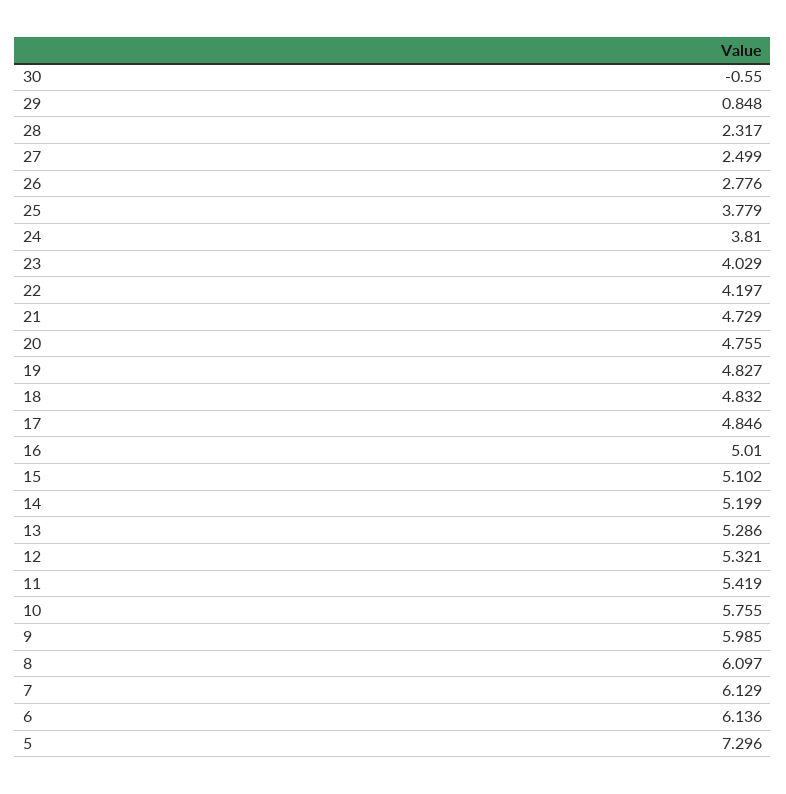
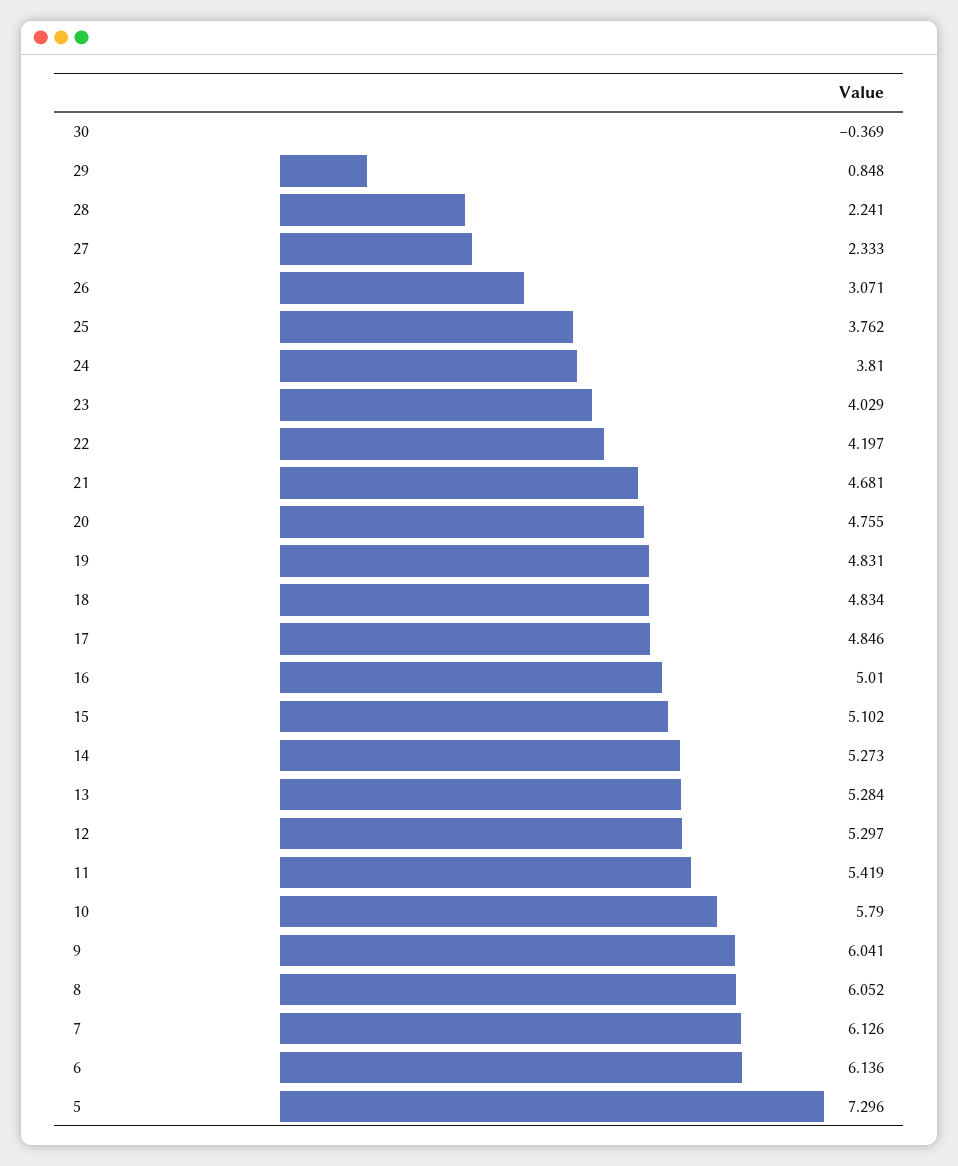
  {
-   "30": -0.55,
+   "30": -0.369,
    "29": 0.848,
-   "28": 2.317,
+   "28": 2.241,
-   "27": 2.499,
+   "27": 2.333,
-   "26": 2.776,
+   "26": 3.071,
-   "25": 3.779,
+   "25": 3.762,
    "24": 3.81,
    "23": 4.029,
    "22": 4.197,
-   "21": 4.729,
+   "21": 4.681,
    "20": 4.755,
-   "19": 4.827,
+   "19": 4.831,
-   "18": 4.832,
+   "18": 4.834,
    "17": 4.846,
    "16": 5.01,
    "15": 5.102,
-   "14": 5.199,
+   "14": 5.273,
-   "13": 5.286,
+   "13": 5.284,
-   "12": 5.321,
+   "12": 5.297,
    "11": 5.419,
-   "10": 5.755,
+   "10": 5.79,
-   "9": 5.985,
+   "9": 6.041,
-   "8": 6.097,
+   "8": 6.052,
-   "7": 6.129,
+   "7": 6.126,
    "6": 6.136,
    "5": 7.296
  }

